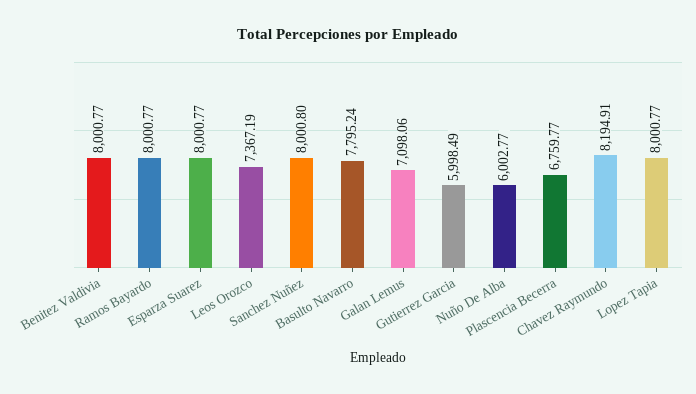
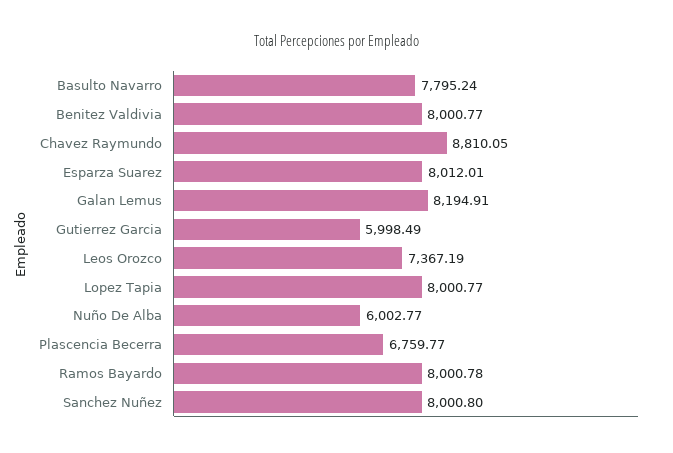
  {
    "Benitez Valdivia": 8000.77,
-   "Ramos Bayardo": 8000.77,
+   "Ramos Bayardo": 8000.78,
-   "Esparza Suarez": 8000.77,
+   "Esparza Suarez": 8012.01,
    "Leos Orozco": 7367.19,
    "Sanchez Nuñez": 8000.8,
    "Basulto Navarro": 7795.24,
-   "Galan Lemus": 7098.06,
+   "Galan Lemus": 8194.91,
    "Gutierrez Garcia": 5998.49,
    "Nuño De Alba": 6002.77,
    "Plascencia Becerra": 6759.77,
-   "Chavez Raymundo": 8194.91,
+   "Chavez Raymundo": 8810.05,
    "Lopez Tapia": 8000.77
  }

